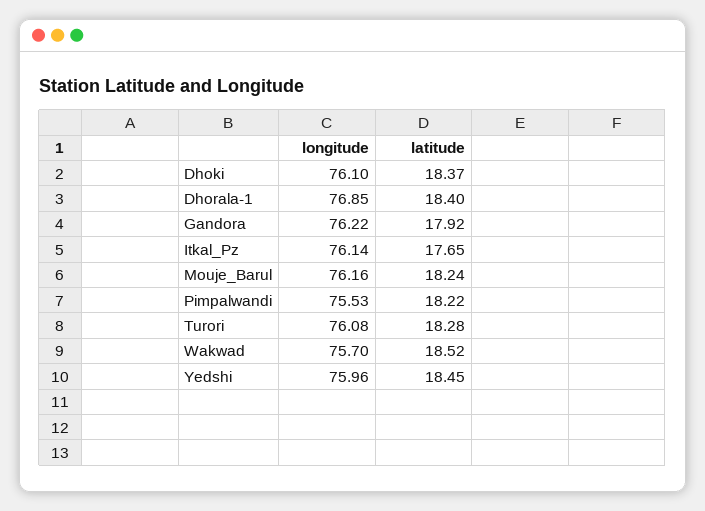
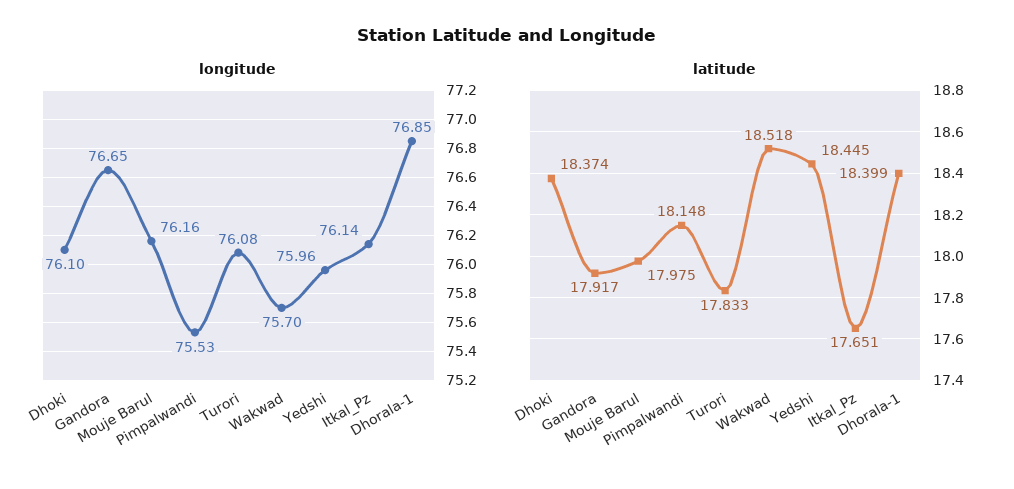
  {
    "longitude": {
      "Dhoki": 76.1,
      "Dhorala-1": 76.85,
-     "Gandora": 76.22,
+     "Gandora": 76.65,
      "Itkal_Pz": 76.14,
      "Mouje_Barul": 76.16,
      "Pimpalwandi": 75.53,
      "Turori": 76.08,
      "Wakwad": 75.7,
      "Yedshi": 75.96
    },
    "latitude": {
      "Dhoki": 18.374,
      "Dhorala-1": 18.399,
      "Gandora": 17.917,
      "Itkal_Pz": 17.651,
-     "Mouje_Barul": 18.24,
+     "Mouje_Barul": 17.975,
-     "Pimpalwandi": 18.22,
+     "Pimpalwandi": 18.148,
-     "Turori": 18.28,
+     "Turori": 17.833,
      "Wakwad": 18.518,
      "Yedshi": 18.445
    }
  }

